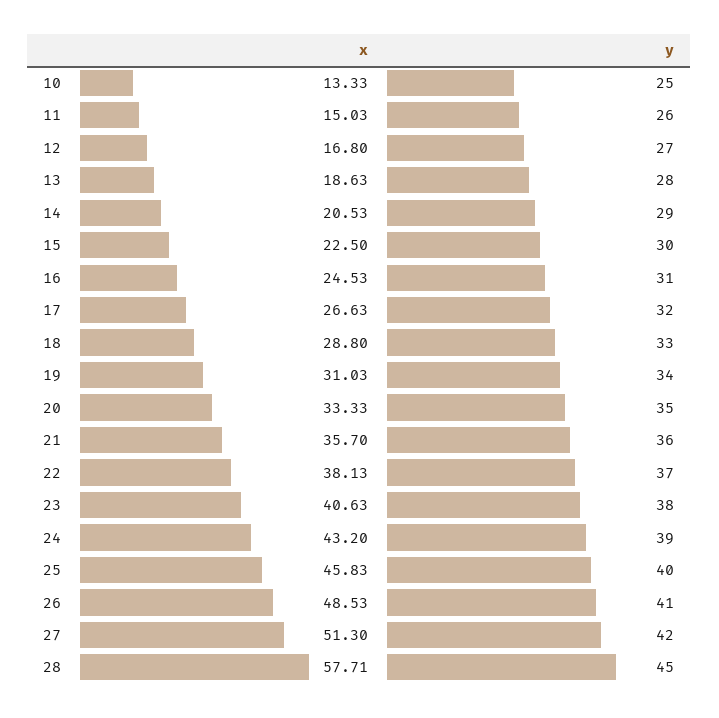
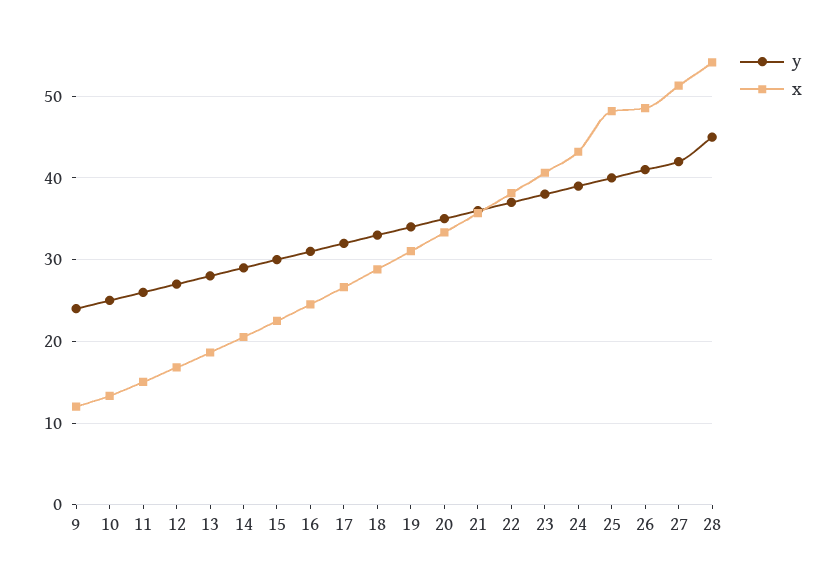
  {
    "x": {
      "10": 13.33,
      "11": 15.03,
      "12": 16.8,
      "13": 18.63,
      "14": 20.53,
      "15": 22.5,
      "16": 24.53,
      "17": 26.63,
      "18": 28.8,
      "19": 31.03,
      "20": 33.33,
      "21": 35.7,
      "22": 38.13,
      "23": 40.63,
      "24": 43.2,
-     "25": 45.83,
+     "25": 48,
      "26": 48.53,
      "27": 51.3,
-     "28": 57.71
+     "28": 54,
+     "9": 12
    },
    "y": {
      "10": 25,
      "11": 26,
      "12": 27,
      "13": 28,
      "14": 29,
      "15": 30,
      "16": 31,
      "17": 32,
      "18": 33,
      "19": 34,
      "20": 35,
      "21": 36,
      "22": 37,
      "23": 38,
      "24": 39,
      "25": 40,
      "26": 41,
      "27": 42,
-     "28": 45
+     "28": 45,
+     "9": 24
    }
  }

